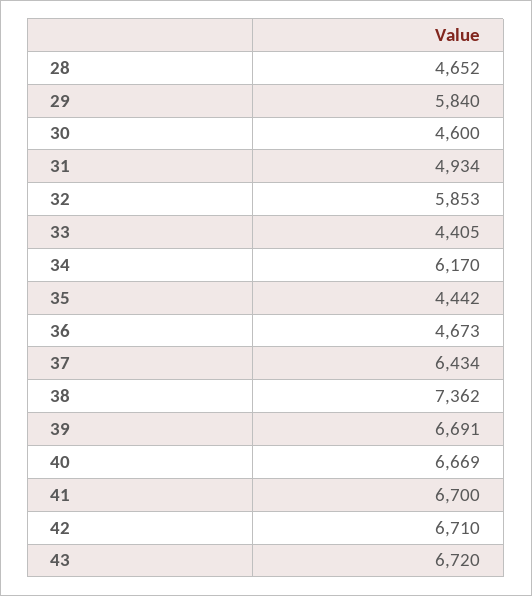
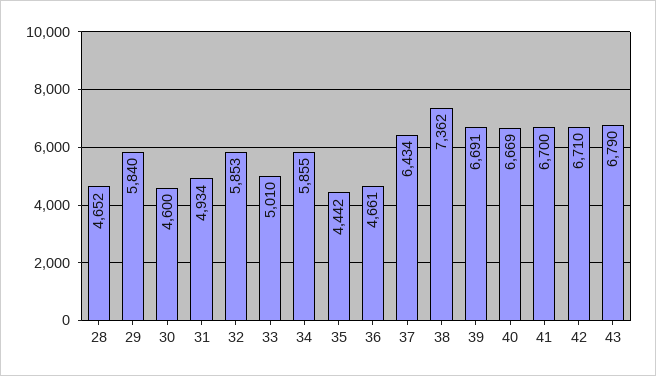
  {
    "28": 4652,
    "29": 5840,
    "30": 4600,
    "31": 4934,
    "32": 5853,
-   "33": 4405,
+   "33": 5010,
-   "34": 6170,
+   "34": 5855,
    "35": 4442,
-   "36": 4673,
+   "36": 4661,
    "37": 6434,
    "38": 7362,
    "39": 6691,
    "40": 6669,
    "41": 6700,
    "42": 6710,
-   "43": 6720
+   "43": 6790
  }

